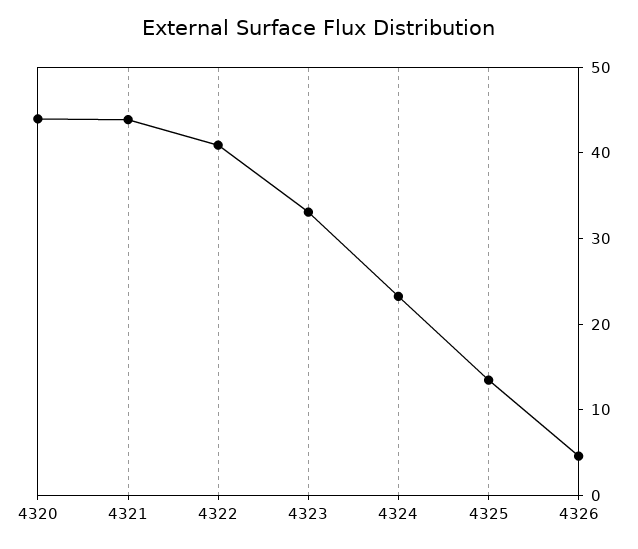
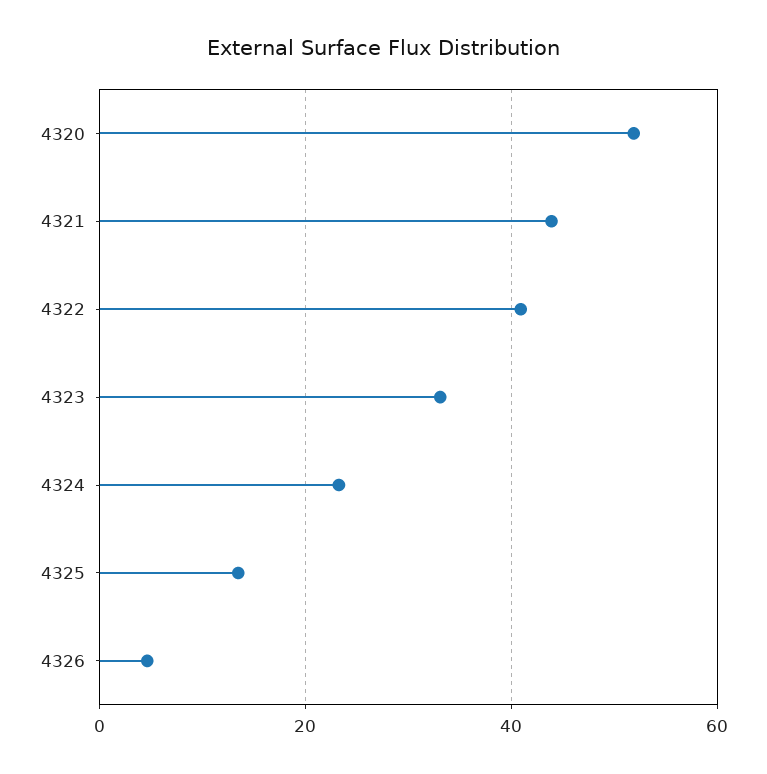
  {
-   "4320": 44,
+   "4320": 52,
    "4321": 44,
    "4322": 40,
    "4323": 34,
    "4324": 24,
    "4325": 14,
    "4326": 4
  }

